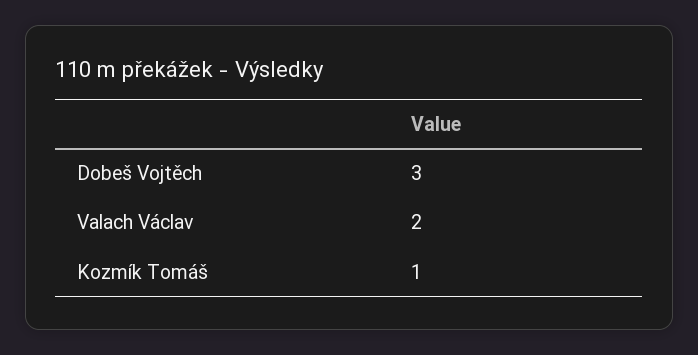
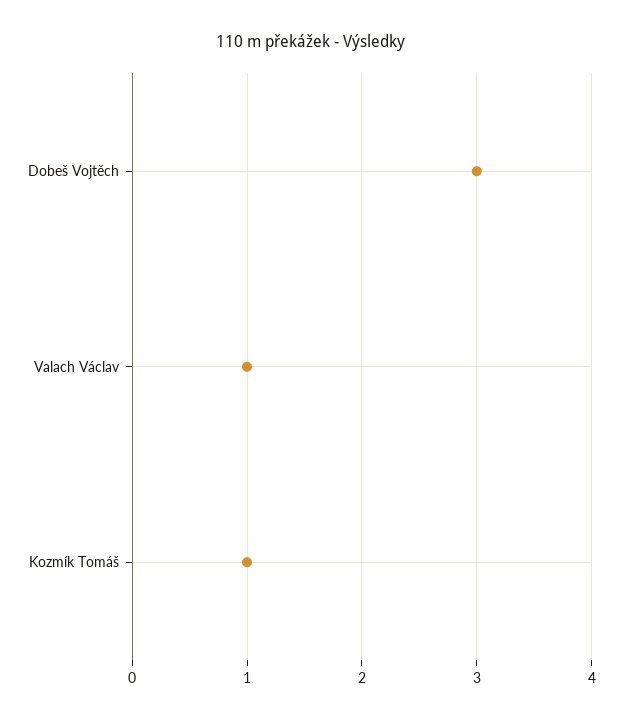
  {
    "Dobeš Vojtěch": 3,
-   "Valach Václav": 2,
+   "Valach Václav": 1,
    "Kozmík Tomáš": 1
  }

